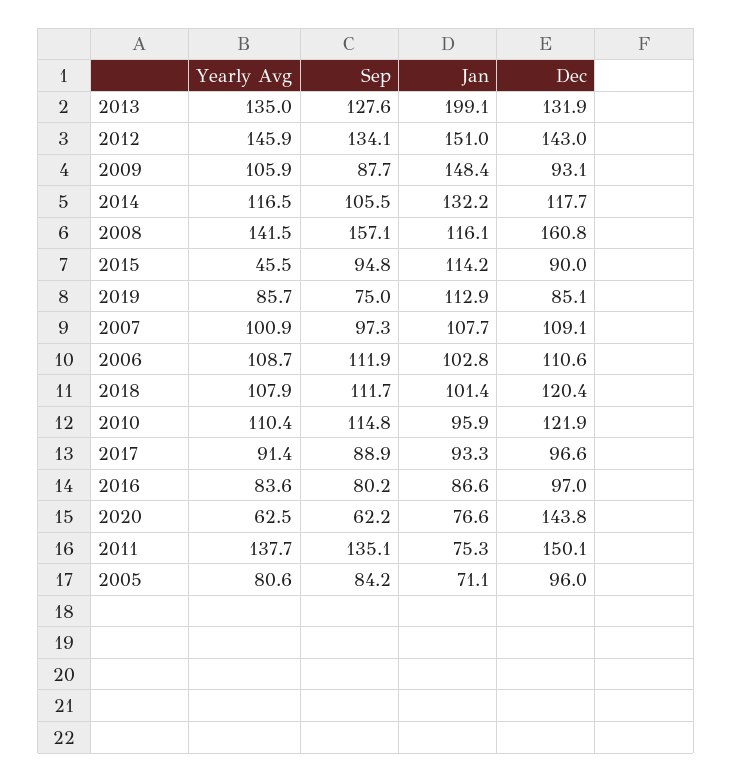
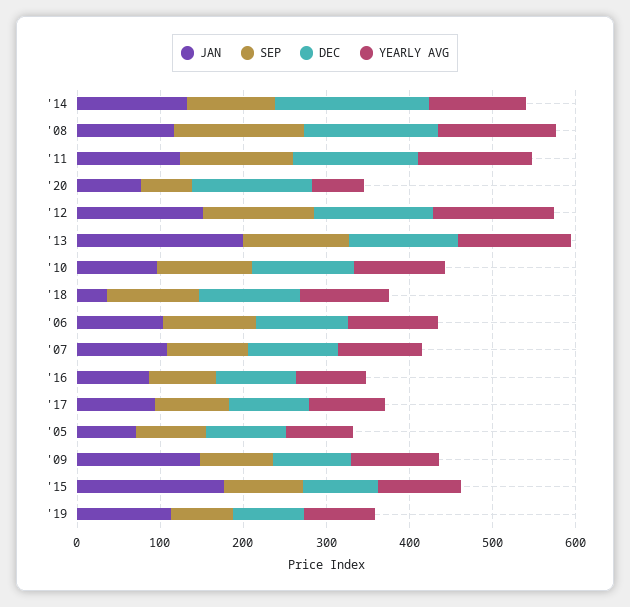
  {
    "Yearly Avg": {
      "2013": 135,
      "2012": 145.9,
      "2009": 105.9,
      "2014": 116.5,
      "2008": 141.5,
-     "2015": 45.5,
+     "2015": 100,
      "2019": 85.7,
      "2007": 100.9,
      "2006": 108.7,
      "2018": 107.9,
      "2010": 110.4,
      "2017": 91.4,
      "2016": 83.6,
      "2020": 62.5,
      "2011": 137.7,
      "2005": 80.6
    },
    "Sep": {
      "2013": 127.6,
      "2012": 134.1,
      "2009": 87.7,
      "2014": 105.5,
      "2008": 157.1,
      "2015": 94.8,
      "2019": 75,
      "2007": 97.3,
      "2006": 111.9,
      "2018": 111.7,
      "2010": 114.8,
      "2017": 88.9,
      "2016": 80.2,
      "2020": 62.2,
      "2011": 135.1,
      "2005": 84.2
    },
    "Jan": {
      "2013": 199.1,
      "2012": 151,
      "2009": 148.4,
      "2014": 132.2,
      "2008": 116.1,
-     "2015": 114.2,
+     "2015": 180,
      "2019": 112.9,
      "2007": 107.7,
      "2006": 102.8,
-     "2018": 101.4,
+     "2018": 40,
      "2010": 95.9,
      "2017": 93.3,
      "2016": 86.6,
      "2020": 76.6,
-     "2011": 75.3,
+     "2011": 120,
      "2005": 71.1
    },
    "Dec": {
      "2013": 131.9,
      "2012": 143,
      "2009": 93.1,
-     "2014": 117.7,
+     "2014": 180,
      "2008": 160.8,
      "2015": 90,
      "2019": 85.1,
      "2007": 109.1,
      "2006": 110.6,
      "2018": 120.4,
      "2010": 121.9,
      "2017": 96.6,
      "2016": 97,
      "2020": 143.8,
      "2011": 150.1,
      "2005": 96
    }
  }

